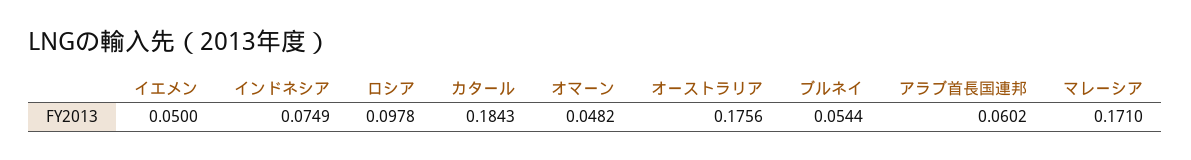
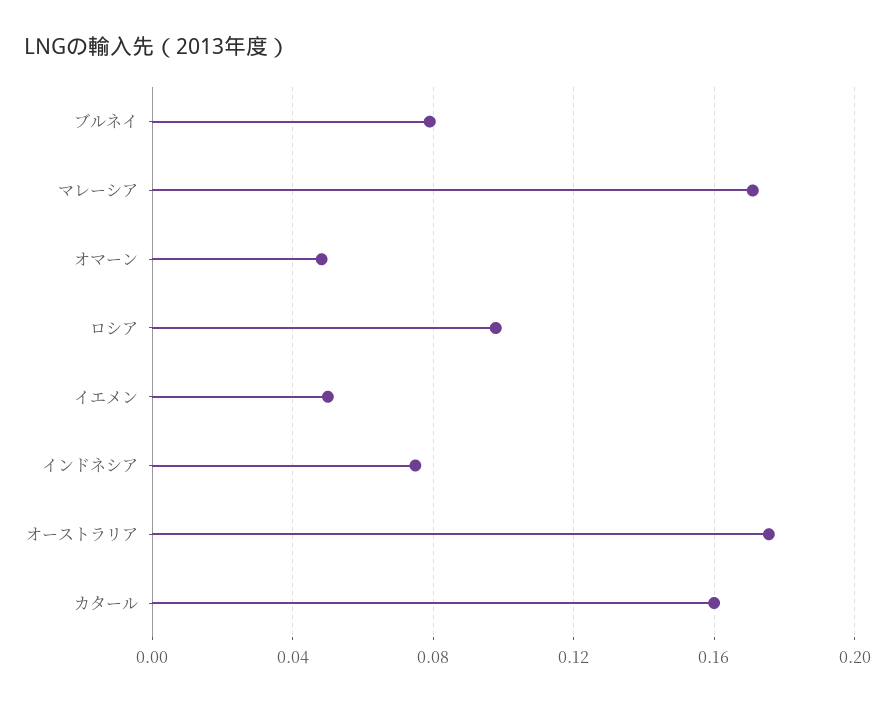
  {
    "イエメン": 0.05,
    "インドネシア": 0.0749,
    "ロシア": 0.0978,
-   "カタール": 0.1843,
+   "カタール": 0.16,
    "オマーン": 0.0482,
    "オーストラリア": 0.1756,
-   "ブルネイ": 0.0544,
+   "ブルネイ": 0.08,
-   "アラブ首長国連邦": 0.0602,
    "マレーシア": 0.171
  }

